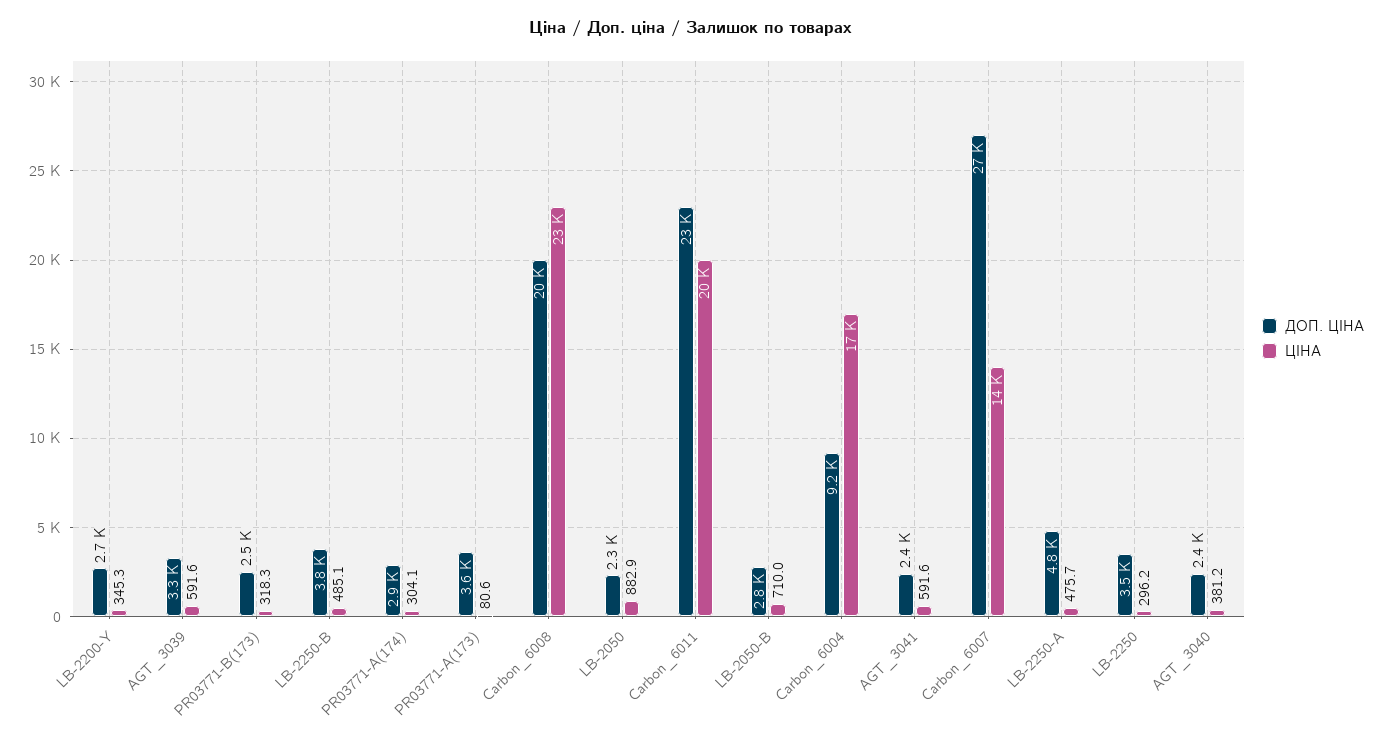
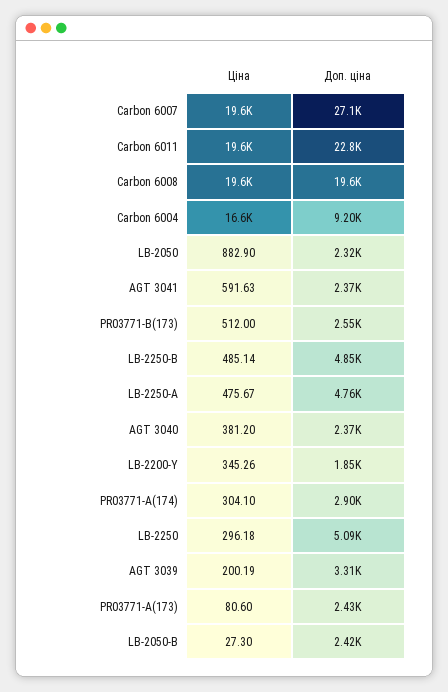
  {
    "ДОП. ЦІНА": {
-     "LB-2200-Y": 2700,
+     "LB-2200-Y": 1850,
      "AGT_3039": 3310,
      "PR03771-B(173)": 2550,
-     "LB-2250-B": 3800,
+     "LB-2250-B": 4850,
      "PR03771-A(174)": 2900,
-     "PR03771-A(173)": 3600,
+     "PR03771-A(173)": 2430,
      "Carbon_6008": 19600,
      "LB-2050": 2320,
      "Carbon_6011": 22800,
-     "LB-2050-B": 2800,
+     "LB-2050-B": 2420,
      "Carbon_6004": 9200,
      "AGT_3041": 2370,
      "Carbon_6007": 27100,
      "LB-2250-A": 4760,
-     "LB-2250": 3500,
+     "LB-2250": 5090,
      "AGT_3040": 2370
    },
    "ЦІНА": {
      "LB-2200-Y": 345.26,
-     "AGT_3039": 591.6,
+     "AGT_3039": 200.19,
-     "PR03771-B(173)": 318.3,
+     "PR03771-B(173)": 512,
      "LB-2250-B": 485.14,
      "PR03771-A(174)": 304.1,
      "PR03771-A(173)": 80.6,
-     "Carbon_6008": 23000,
+     "Carbon_6008": 19600,
      "LB-2050": 882.9,
      "Carbon_6011": 19600,
-     "LB-2050-B": 710,
+     "LB-2050-B": 27.3,
      "Carbon_6004": 16600,
      "AGT_3041": 591.63,
-     "Carbon_6007": 14000,
+     "Carbon_6007": 19600,
      "LB-2250-A": 475.67,
      "LB-2250": 296.18,
      "AGT_3040": 381.2
    }
  }

